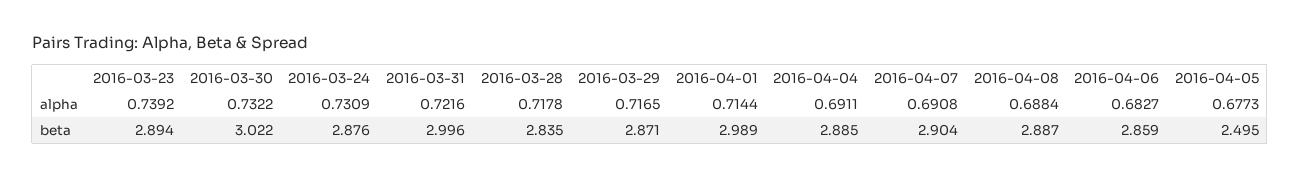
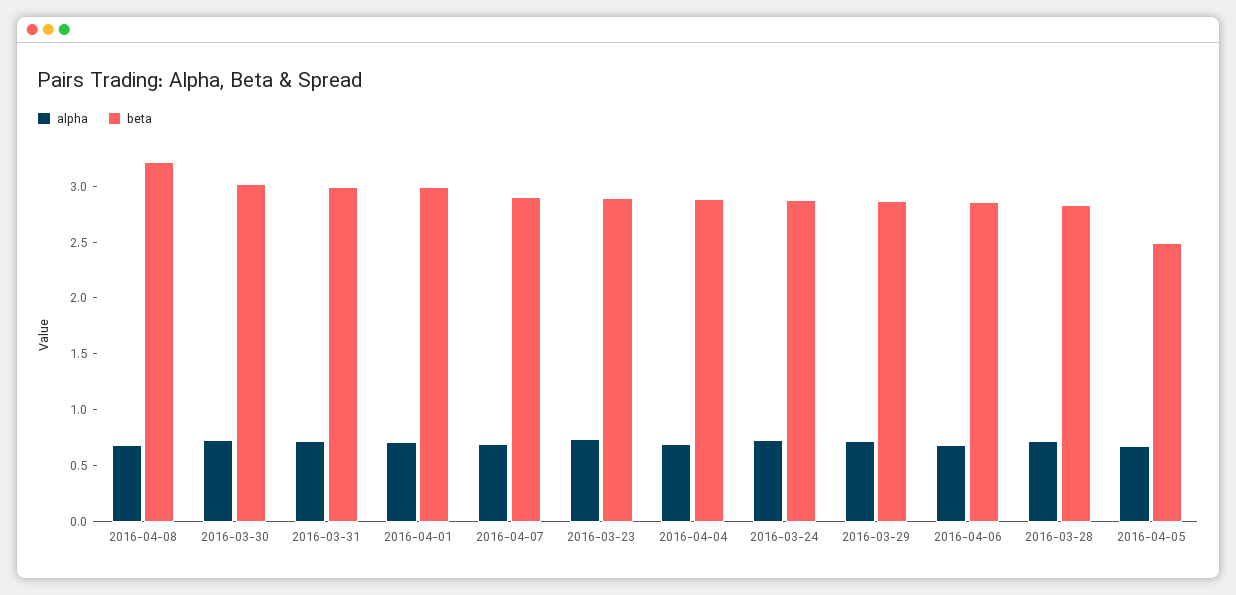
  {
    "alpha": {
      "2016-03-23": 0.7392,
      "2016-03-30": 0.7322,
      "2016-03-24": 0.7309,
      "2016-03-31": 0.7216,
      "2016-03-28": 0.7178,
      "2016-03-29": 0.7165,
      "2016-04-01": 0.7144,
      "2016-04-04": 0.6911,
      "2016-04-07": 0.6908,
      "2016-04-08": 0.6884,
      "2016-04-06": 0.6827,
      "2016-04-05": 0.6773
    },
    "beta": {
      "2016-03-23": 2.894,
      "2016-03-30": 3.022,
      "2016-03-24": 2.876,
      "2016-03-31": 2.996,
      "2016-03-28": 2.835,
      "2016-03-29": 2.871,
      "2016-04-01": 2.989,
      "2016-04-04": 2.885,
      "2016-04-07": 2.904,
-     "2016-04-08": 2.887,
+     "2016-04-08": 3.2,
      "2016-04-06": 2.859,
      "2016-04-05": 2.495
    }
  }

